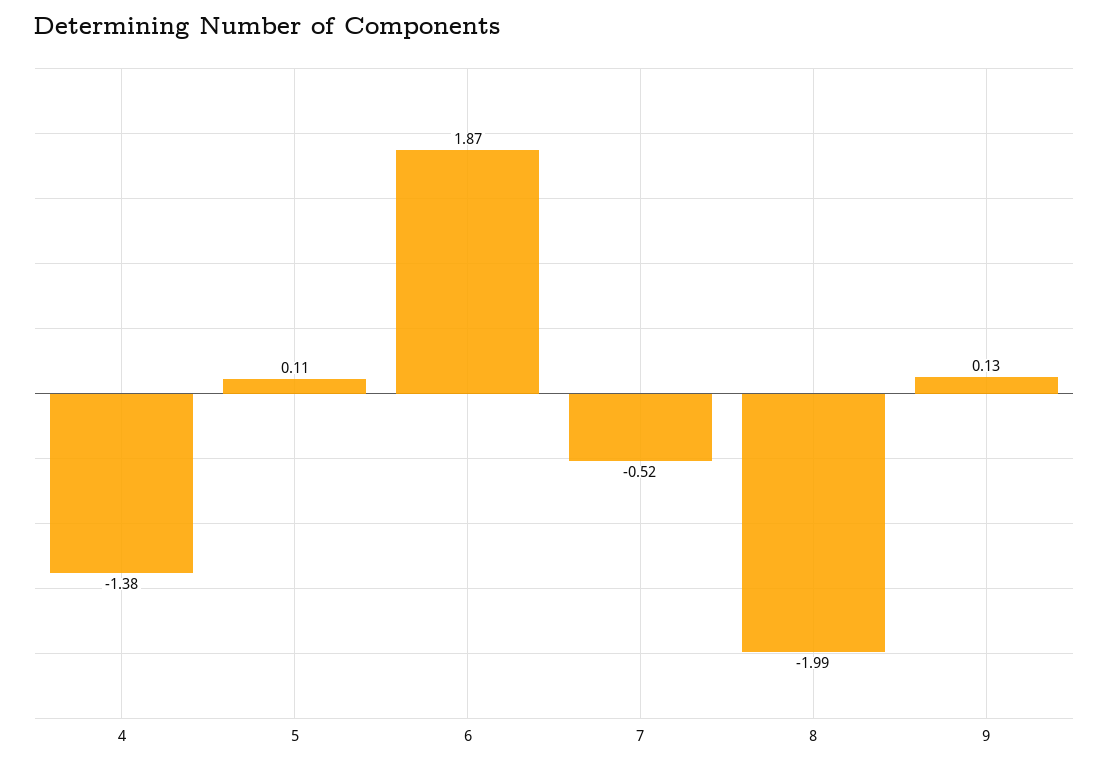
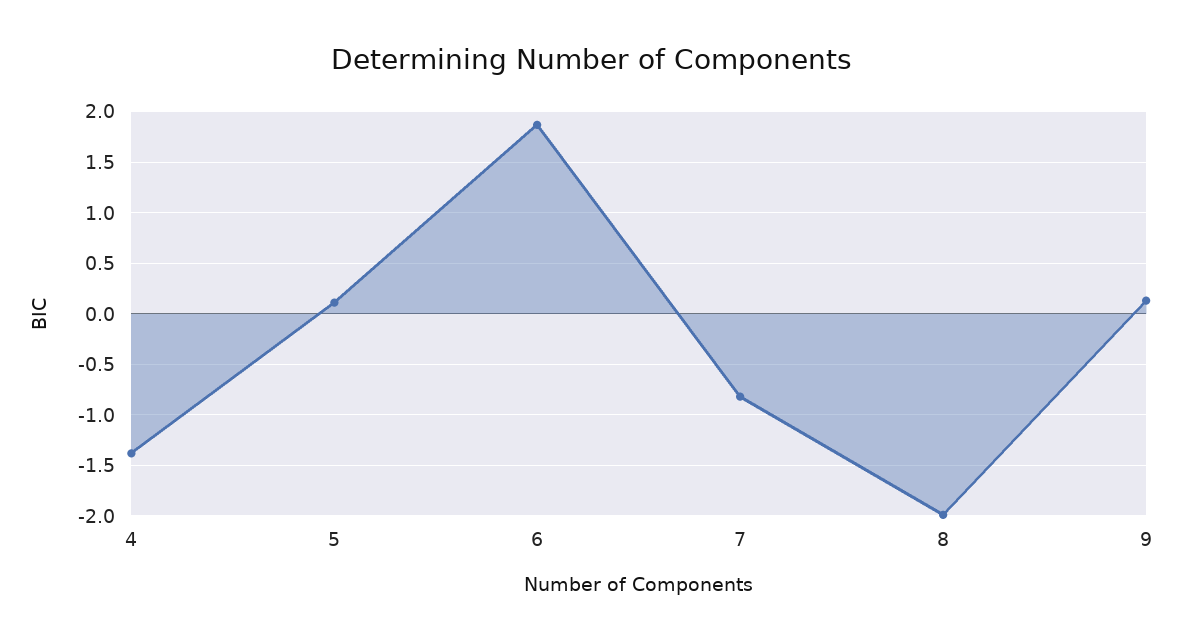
  {
    "4": -1.38,
    "5": 0.11,
    "6": 1.87,
-   "7": -0.52,
+   "7": -0.8,
    "8": -1.99,
    "9": 0.13
  }

